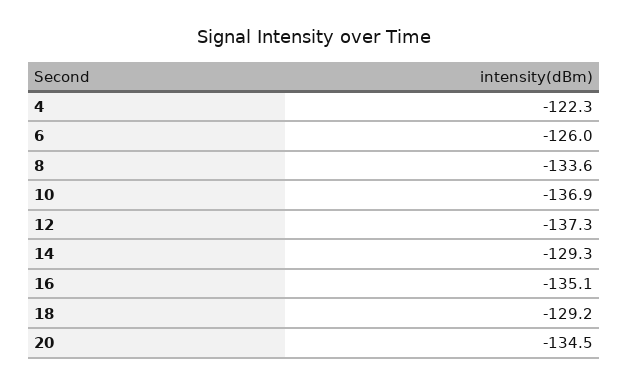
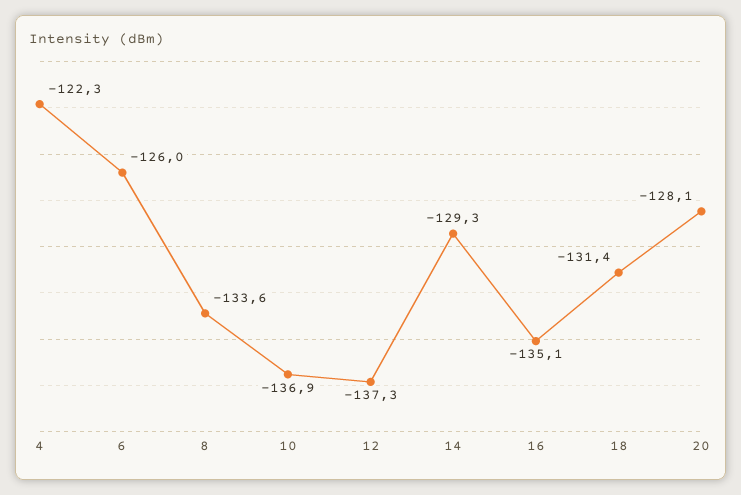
  {
    "4": -122.3,
    "6": -126,
    "8": -133.6,
    "10": -136.9,
    "12": -137.3,
    "14": -129.3,
    "16": -135.1,
-   "18": -129.2,
+   "18": -131.4,
-   "20": -134.5
+   "20": -128.1
  }

